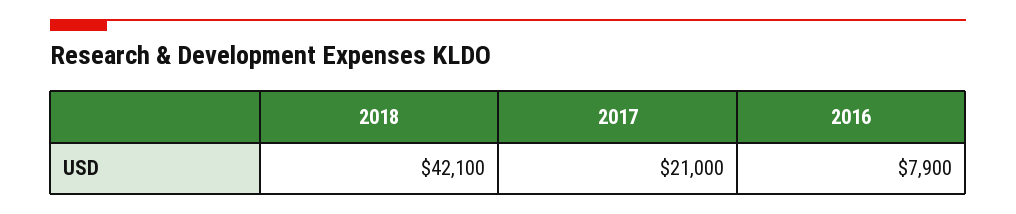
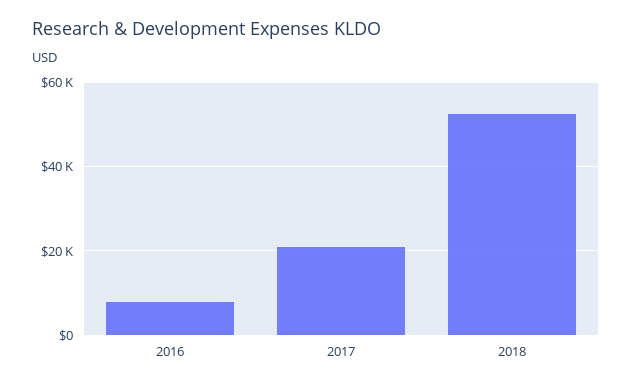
  {
-   "2018": 42100,
+   "2018": 52000,
    "2017": 21000,
    "2016": 7900
  }

